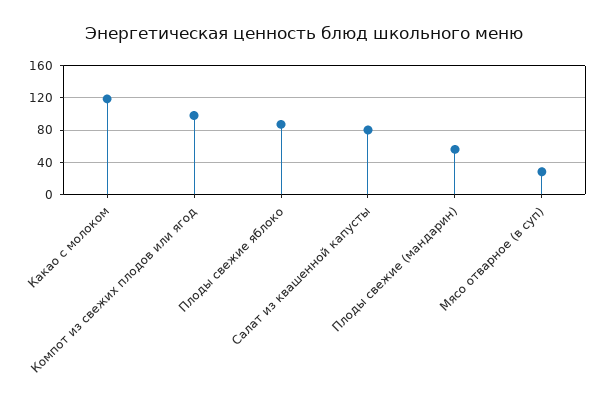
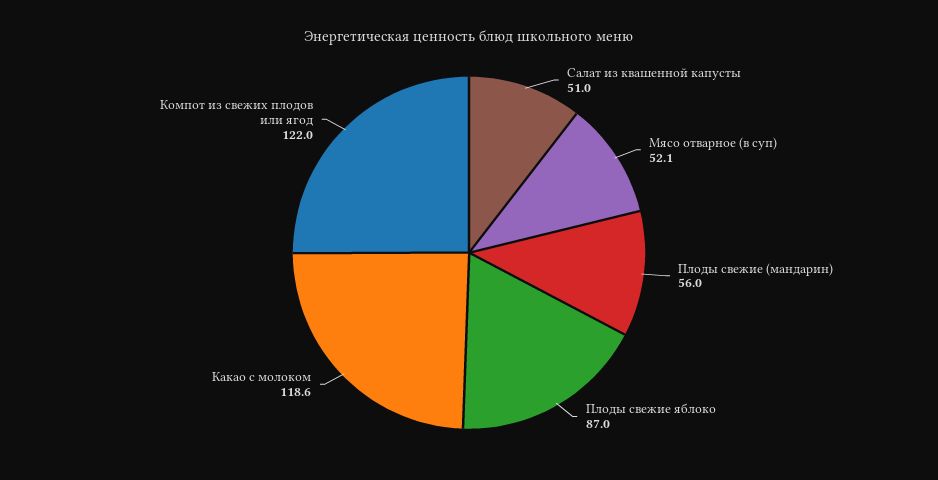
  {
    "Какао с молоком": 118.6,
-   "Компот из свежих плодов или ягод": 100,
+   "Компот из свежих плодов или ягод": 122,
    "Плоды свежие яблоко": 87,
-   "Салат из квашенной капусты": 80,
+   "Салат из квашенной капусты": 51,
    "Плоды свежие (мандарин)": 56,
-   "Мясо отварное (в суп)": 30
+   "Мясо отварное (в суп)": 52.1
  }

